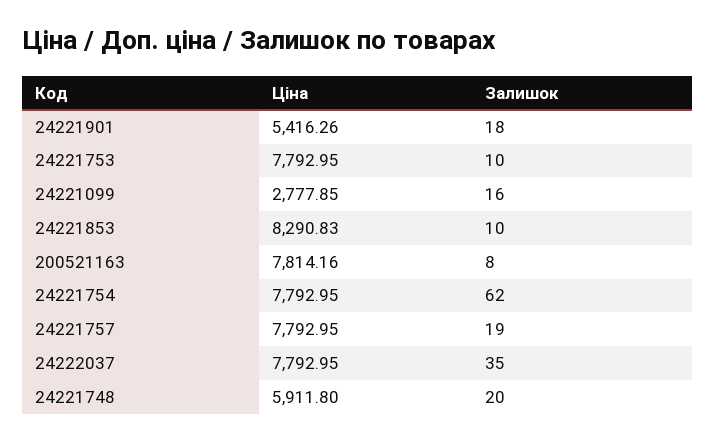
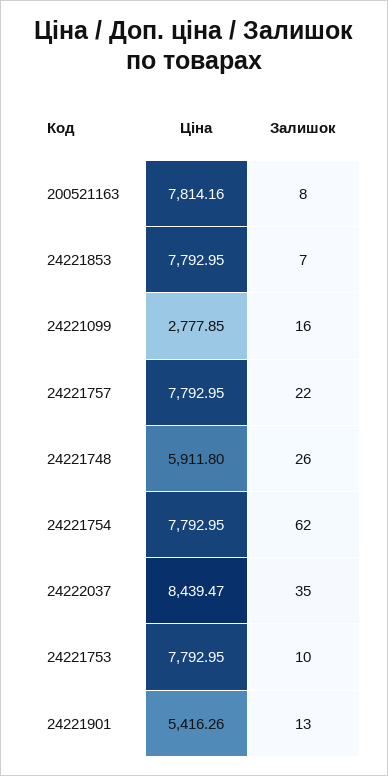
  {
    "Ціна": {
      "24221901": 5416.26,
      "24221753": 7792.95,
      "24221099": 2777.85,
-     "24221853": 8290.83,
+     "24221853": 7792.95,
      "200521163": 7814.16,
      "24221754": 7792.95,
      "24221757": 7792.95,
-     "24222037": 7792.95,
+     "24222037": 8439.47,
      "24221748": 5911.8
    },
    "Залишок": {
-     "24221901": 18,
+     "24221901": 13,
      "24221753": 10,
      "24221099": 16,
-     "24221853": 10,
+     "24221853": 7,
      "200521163": 8,
      "24221754": 62,
-     "24221757": 19,
+     "24221757": 22,
      "24222037": 35,
-     "24221748": 20
+     "24221748": 26
    }
  }

